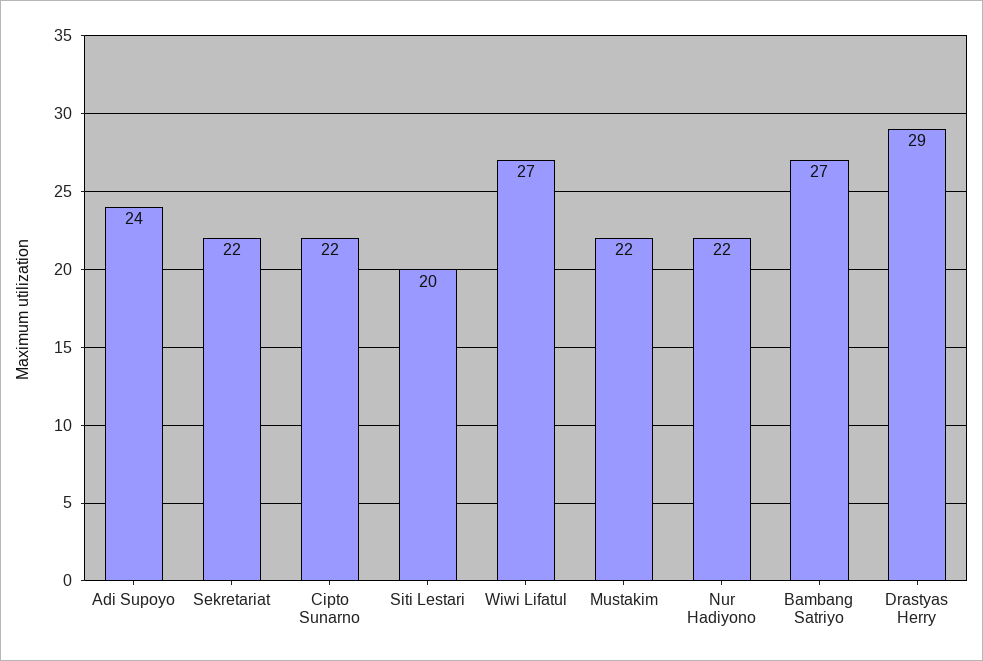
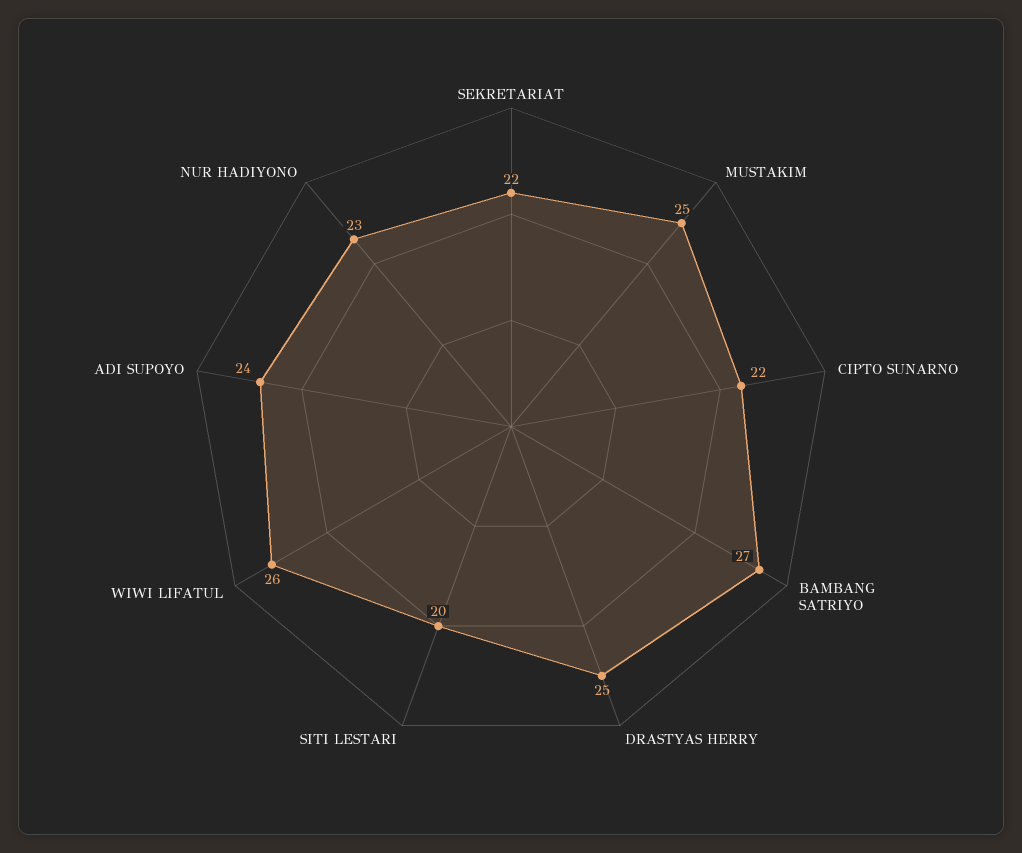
  {
    "Adi Supoyo": 24,
    "Sekretariat": 22,
    "Cipto Sunarno": 22,
    "Siti Lestari": 20,
-   "Wiwi Lifatul": 27,
+   "Wiwi Lifatul": 26,
-   "Mustakim": 22,
+   "Mustakim": 25,
-   "Nur Hadiyono": 22,
+   "Nur Hadiyono": 23,
    "Bambang Satriyo": 27,
-   "Drastyas Herry": 29
+   "Drastyas Herry": 25
  }

